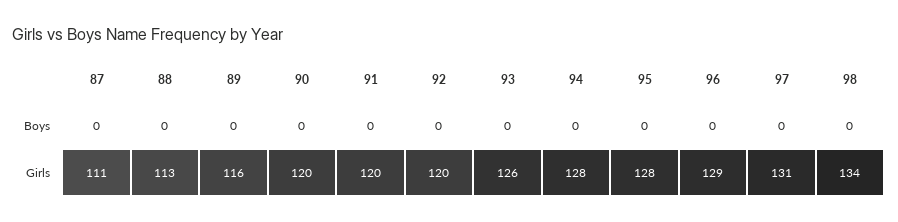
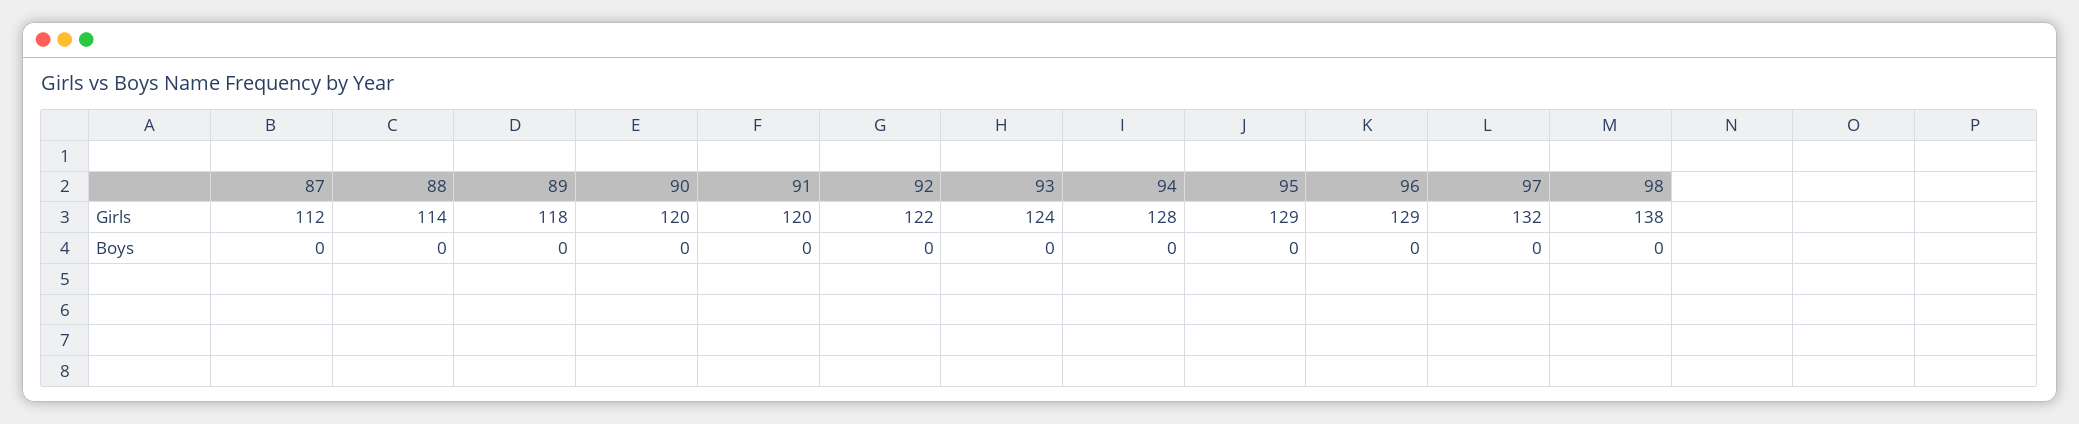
  {
    "87": {
      "Boys": 0,
-     "Girls": 111
+     "Girls": 112
    },
    "88": {
      "Boys": 0,
-     "Girls": 113
+     "Girls": 114
    },
    "89": {
      "Boys": 0,
-     "Girls": 116
+     "Girls": 118
    },
    "90": {
      "Boys": 0,
      "Girls": 120
    },
    "91": {
      "Boys": 0,
      "Girls": 120
    },
    "92": {
      "Boys": 0,
-     "Girls": 120
+     "Girls": 122
    },
    "93": {
      "Boys": 0,
-     "Girls": 126
+     "Girls": 124
    },
    "94": {
      "Boys": 0,
      "Girls": 128
    },
    "95": {
      "Boys": 0,
-     "Girls": 128
+     "Girls": 129
    },
    "96": {
      "Boys": 0,
      "Girls": 129
    },
    "97": {
      "Boys": 0,
-     "Girls": 131
+     "Girls": 132
    },
    "98": {
      "Boys": 0,
-     "Girls": 134
+     "Girls": 138
    }
  }

